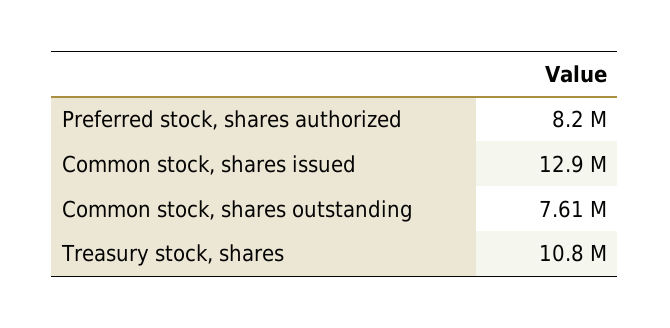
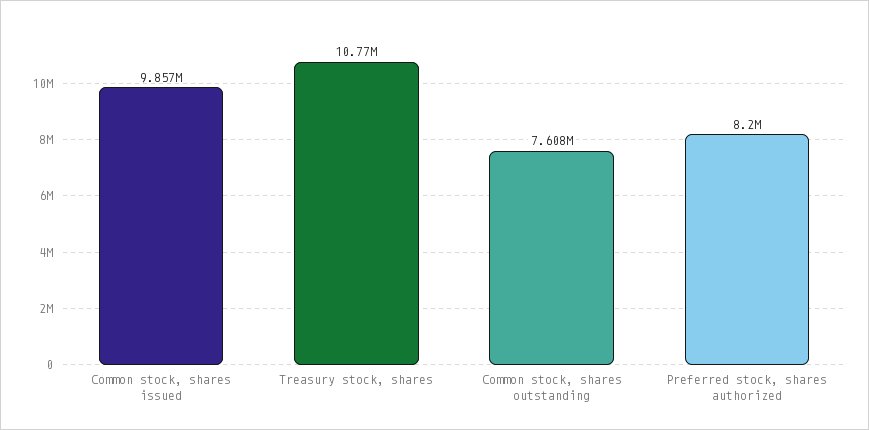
  {
    "Preferred stock, shares authorized": 8200000,
-   "Common stock, shares issued": 12900000,
+   "Common stock, shares issued": 9857000,
    "Common stock, shares outstanding": 7608000,
    "Treasury stock, shares": 10770000
  }

